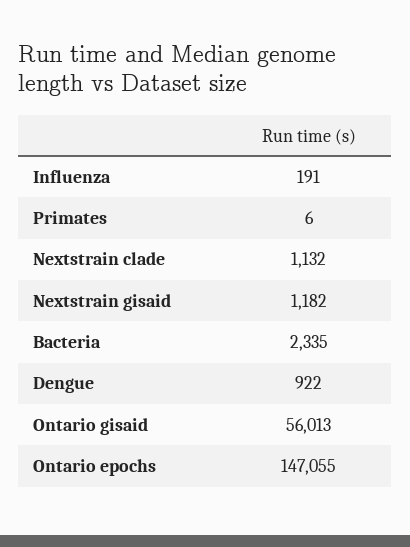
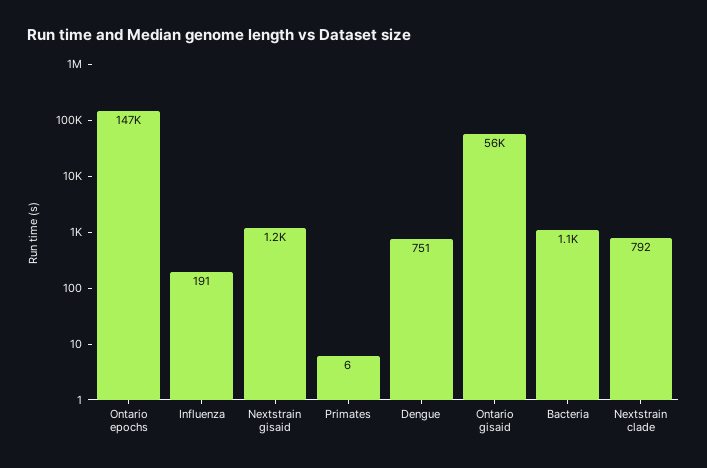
  {
    "Influenza": 191,
    "Primates": 6,
-   "Nextstrain clade": 1132,
+   "Nextstrain clade": 792,
    "Nextstrain gisaid": 1182,
-   "Bacteria": 2335,
+   "Bacteria": 1100,
-   "Dengue": 922,
+   "Dengue": 751,
    "Ontario gisaid": 56013,
    "Ontario epochs": 147055
  }

